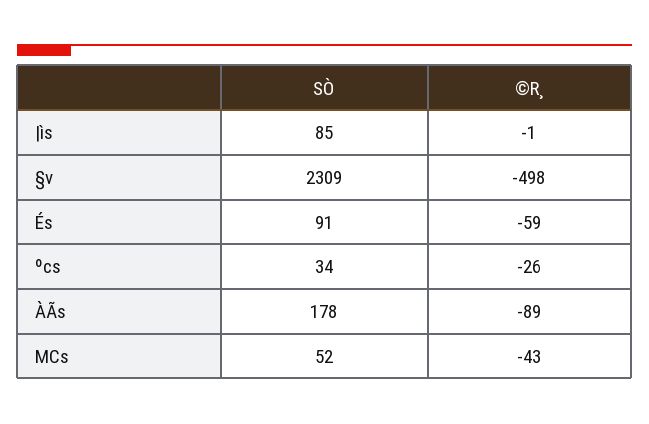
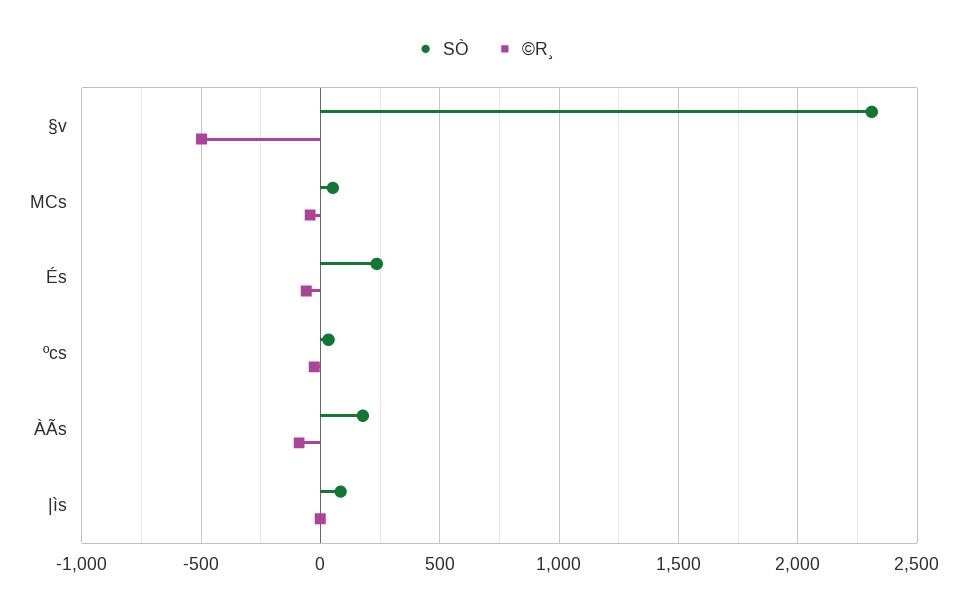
  {
    "SÒ": {
      "|ìs": 85,
      "§v": 2309,
-     "És": 91,
+     "És": 250,
      "ºcs": 34,
      "ÀÃs": 178,
      "MCs": 52
    },
    "©R¸": {
      "|ìs": -1,
      "§v": -498,
      "És": -59,
      "ºcs": -26,
      "ÀÃs": -89,
      "MCs": -43
    }
  }

